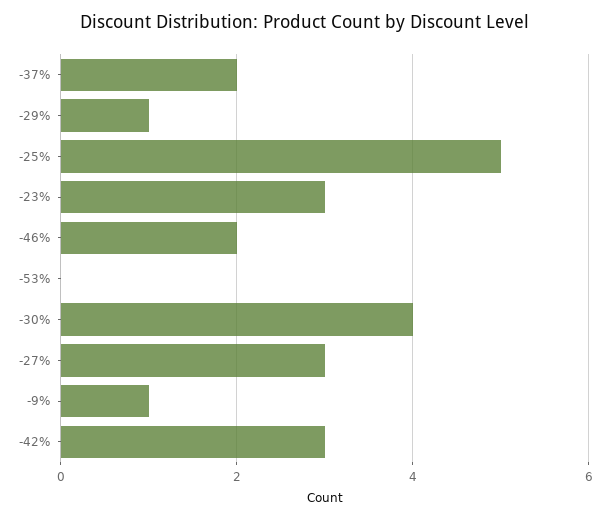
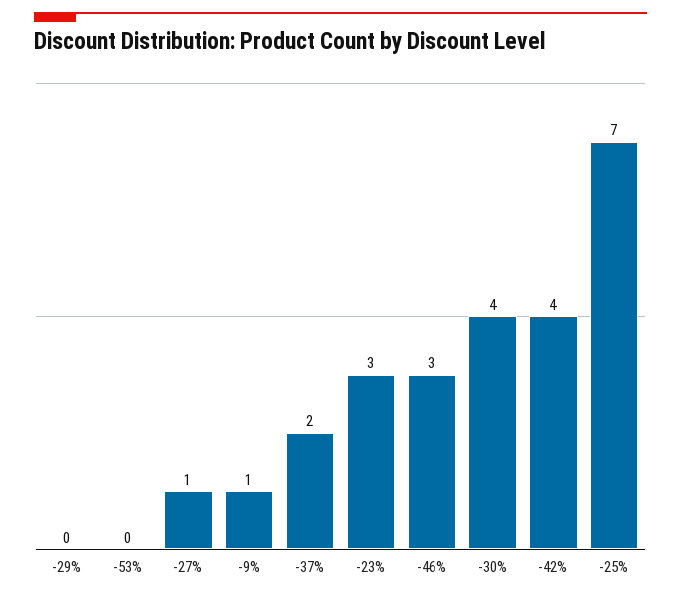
  {
    "-37%": 2,
-   "-29%": 1,
+   "-29%": 0,
-   "-25%": 5,
+   "-25%": 7,
    "-23%": 3,
-   "-46%": 2,
+   "-46%": 3,
    "-53%": 0,
    "-30%": 4,
-   "-27%": 3,
+   "-27%": 1,
    "-9%": 1,
-   "-42%": 3
+   "-42%": 4
  }

